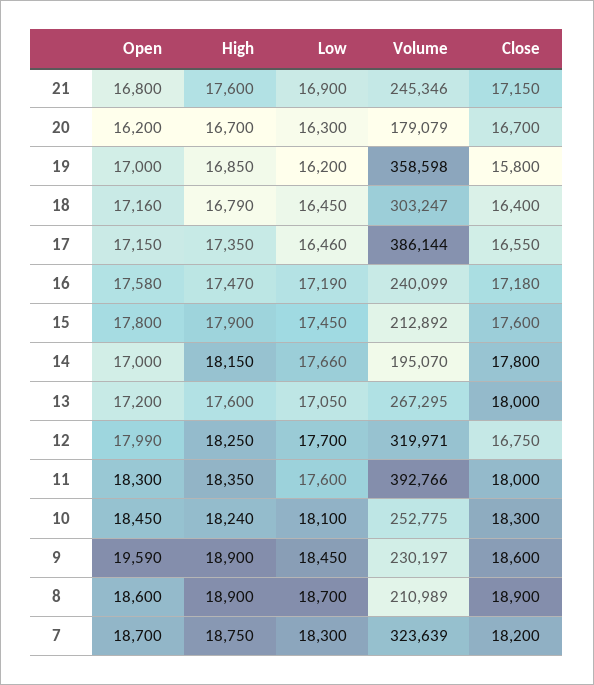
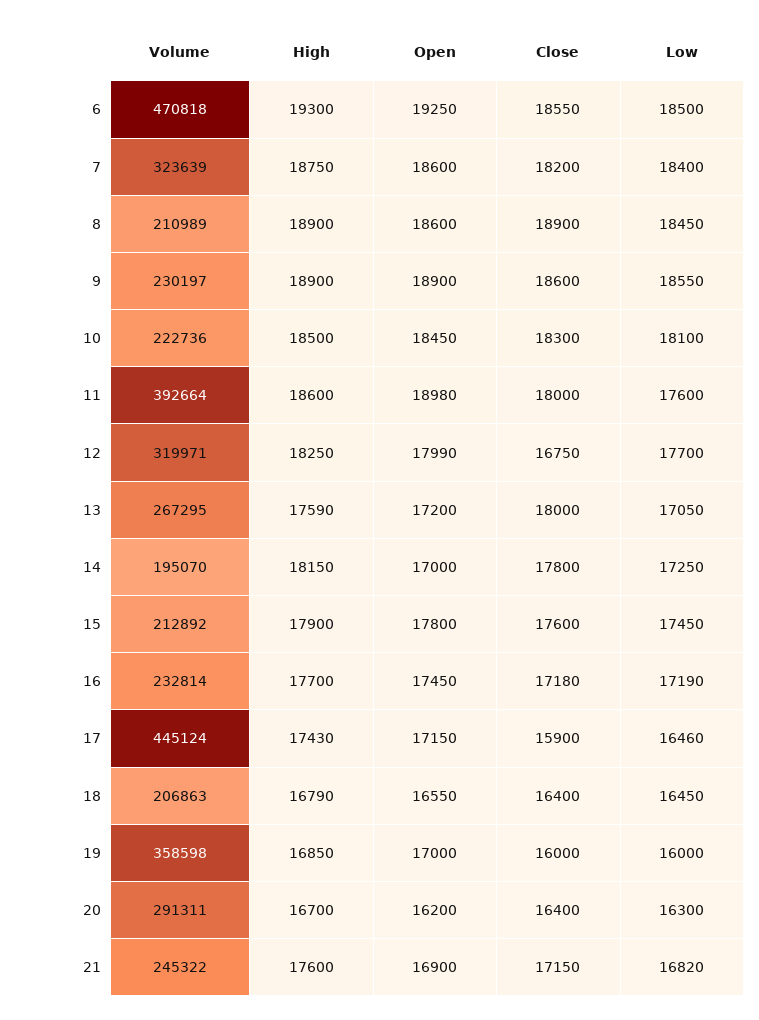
  {
    "Open": {
-     "21": 16800,
+     "21": 16900,
      "20": 16200,
      "19": 17000,
-     "18": 17160,
+     "18": 16550,
      "17": 17150,
-     "16": 17580,
+     "16": 17450,
      "15": 17800,
      "14": 17000,
      "13": 17200,
      "12": 17990,
-     "11": 18300,
+     "11": 18980,
      "10": 18450,
-     "9": 19590,
+     "9": 18900,
      "8": 18600,
-     "7": 18700
+     "7": 18600,
+     "6": 19250
    },
    "High": {
      "21": 17600,
      "20": 16700,
      "19": 16850,
      "18": 16790,
-     "17": 17350,
+     "17": 17430,
-     "16": 17470,
+     "16": 17700,
      "15": 17900,
      "14": 18150,
-     "13": 17600,
+     "13": 17590,
      "12": 18250,
-     "11": 18350,
+     "11": 18600,
-     "10": 18240,
+     "10": 18500,
      "9": 18900,
      "8": 18900,
-     "7": 18750
+     "7": 18750,
+     "6": 19300
    },
    "Low": {
-     "21": 16900,
+     "21": 16820,
      "20": 16300,
-     "19": 16200,
+     "19": 16000,
      "18": 16450,
      "17": 16460,
      "16": 17190,
      "15": 17450,
-     "14": 17660,
+     "14": 17250,
      "13": 17050,
      "12": 17700,
      "11": 17600,
      "10": 18100,
-     "9": 18450,
+     "9": 18550,
-     "8": 18700,
+     "8": 18450,
-     "7": 18300
+     "7": 18400,
+     "6": 18500
    },
    "Volume": {
-     "21": 245346,
+     "21": 245322,
-     "20": 179079,
+     "20": 291311,
      "19": 358598,
-     "18": 303247,
+     "18": 206863,
-     "17": 386144,
+     "17": 445124,
-     "16": 240099,
+     "16": 232814,
      "15": 212892,
      "14": 195070,
      "13": 267295,
      "12": 319971,
-     "11": 392766,
+     "11": 392664,
-     "10": 252775,
+     "10": 222736,
      "9": 230197,
      "8": 210989,
-     "7": 323639
+     "7": 323639,
+     "6": 470818
    },
    "Close": {
      "21": 17150,
-     "20": 16700,
+     "20": 16400,
-     "19": 15800,
+     "19": 16000,
      "18": 16400,
-     "17": 16550,
+     "17": 15900,
      "16": 17180,
      "15": 17600,
      "14": 17800,
      "13": 18000,
      "12": 16750,
      "11": 18000,
      "10": 18300,
      "9": 18600,
      "8": 18900,
-     "7": 18200
+     "7": 18200,
+     "6": 18550
    }
  }

